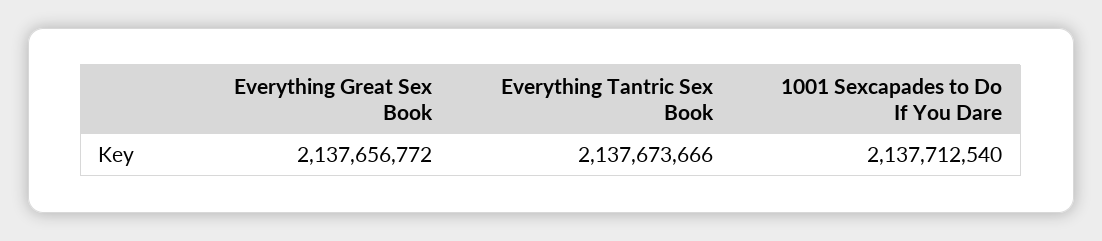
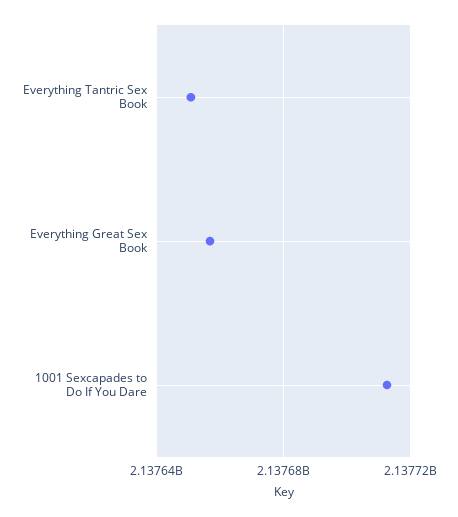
  {
    "Everything Great Sex Book": 2137656772,
-   "Everything Tantric Sex Book": 2137673666,
+   "Everything Tantric Sex Book": 2137650000,
    "1001 Sexcapades to Do If You Dare": 2137712540
  }

